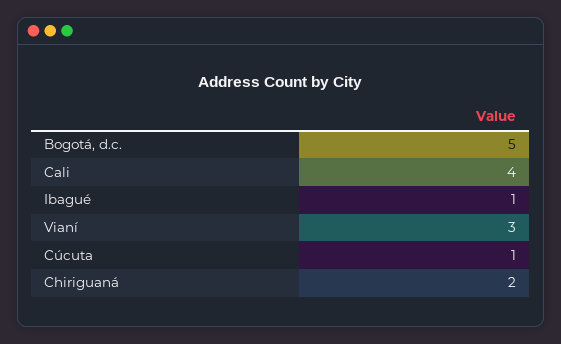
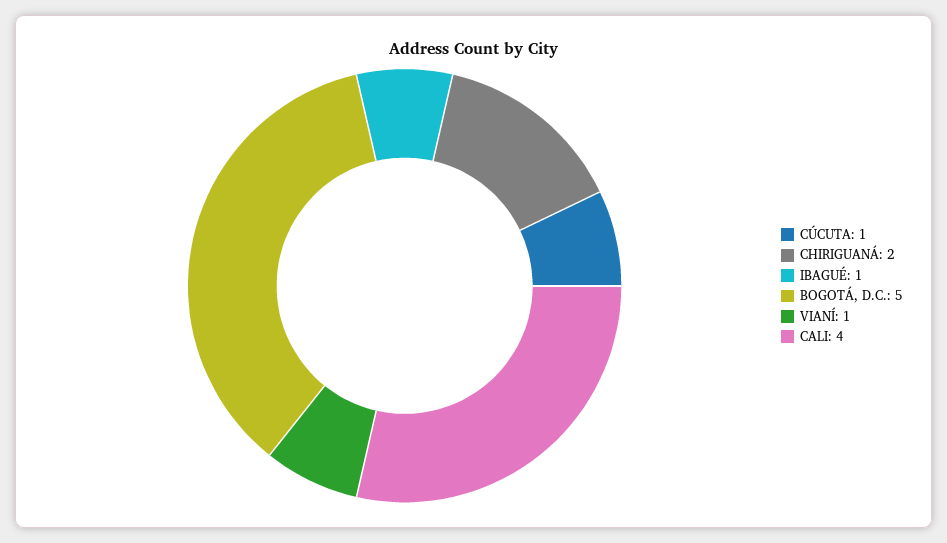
  {
    "Bogotá, d.c.": 5,
    "Cali": 4,
    "Ibagué": 1,
-   "Vianí": 3,
+   "Vianí": 1,
    "Cúcuta": 1,
    "Chiriguaná": 2
  }

